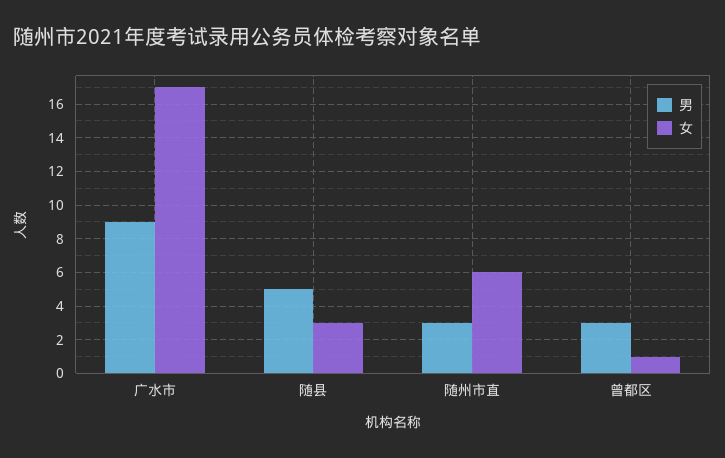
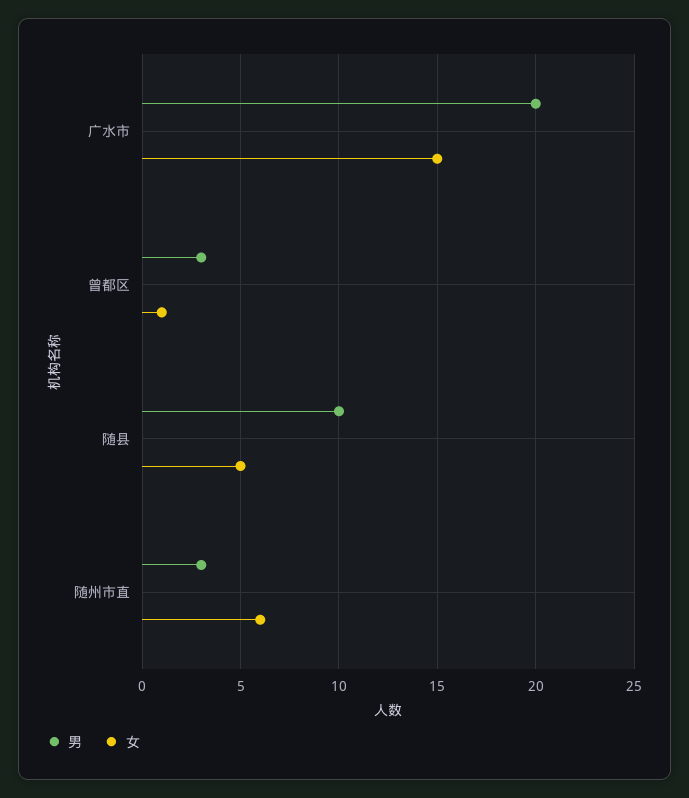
  {
    "男": {
-     "广水市": 9,
+     "广水市": 20,
-     "随县": 5,
+     "随县": 10,
      "随州市直": 3,
      "曾都区": 3
    },
    "女": {
-     "广水市": 17,
+     "广水市": 15,
-     "随县": 3,
+     "随县": 5,
      "随州市直": 6,
      "曾都区": 1
    }
  }

